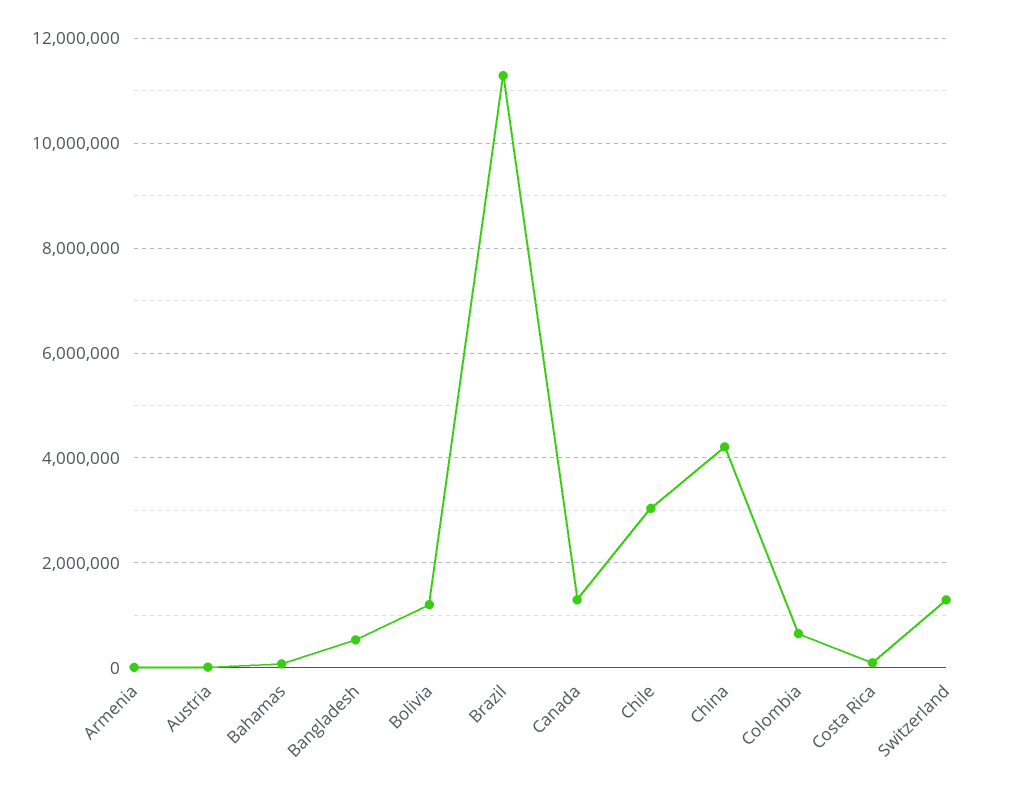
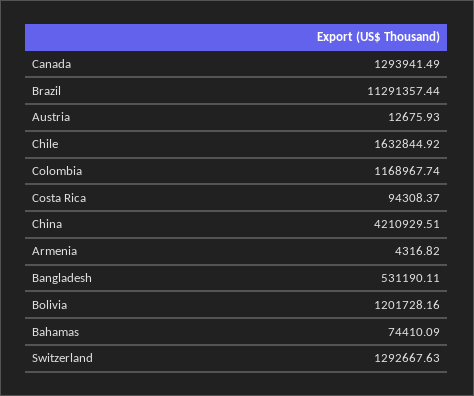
  {
    "Armenia": 4316.82,
    "Austria": 12675.93,
    "Bahamas": 74410.09,
    "Bangladesh": 531190.11,
    "Bolivia": 1201728.16,
    "Brazil": 11291357.44,
    "Canada": 1293941.49,
-   "Chile": 3000000,
+   "Chile": 1632844.92,
    "China": 4210929.51,
-   "Colombia": 600000,
+   "Colombia": 1168967.74,
    "Costa Rica": 94308.37,
    "Switzerland": 1292667.63
  }

